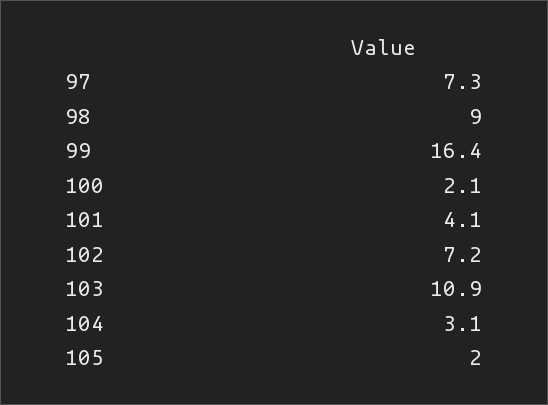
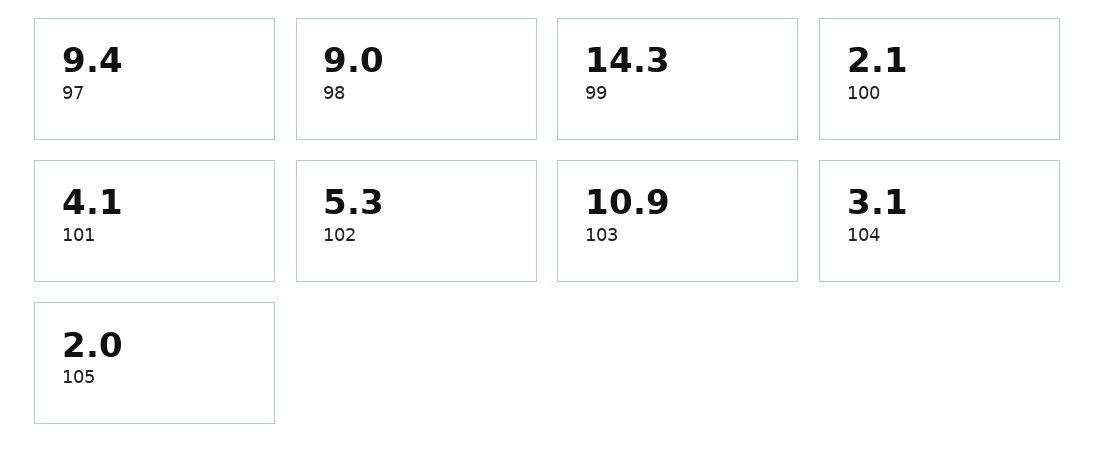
  {
-   "97": 7.3,
+   "97": 9.4,
    "98": 9,
-   "99": 16.4,
+   "99": 14.3,
    "100": 2.1,
    "101": 4.1,
-   "102": 7.2,
+   "102": 5.3,
    "103": 10.9,
    "104": 3.1,
    "105": 2
  }

